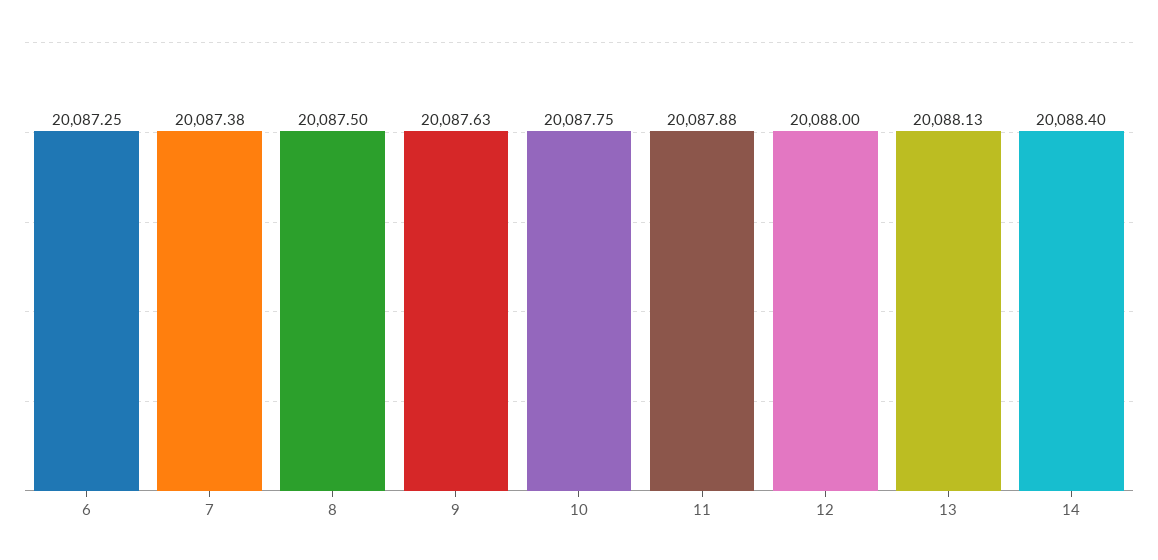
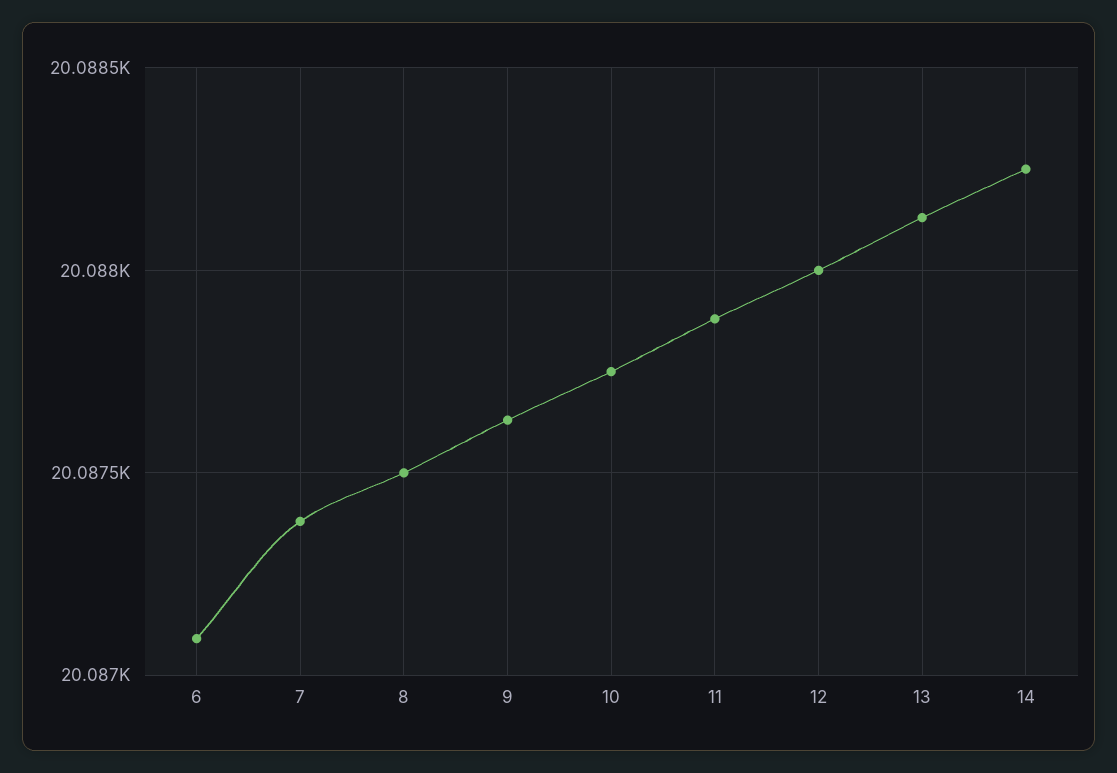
  {
-   "6": 20087.25,
+   "6": 20087.1,
    "7": 20087.38,
    "8": 20087.5,
    "9": 20087.63,
    "10": 20087.75,
    "11": 20087.88,
    "12": 20088,
    "13": 20088.13,
-   "14": 20088.4
+   "14": 20088.25
  }

